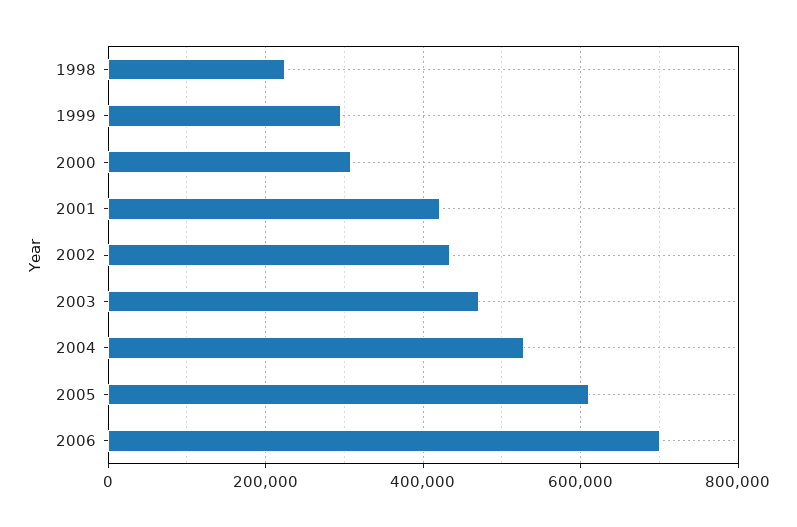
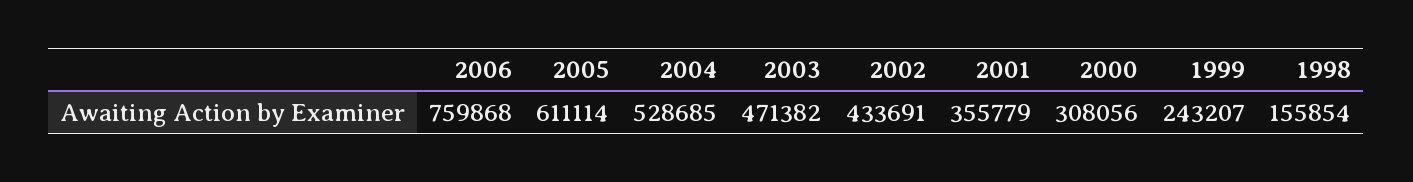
  {
-   "1998": 220000,
+   "1998": 155854,
-   "1999": 300000,
+   "1999": 243207,
    "2000": 308056,
-   "2001": 420000,
+   "2001": 355779,
    "2002": 433691,
    "2003": 471382,
    "2004": 528685,
    "2005": 611114,
-   "2006": 700000
+   "2006": 759868
  }

